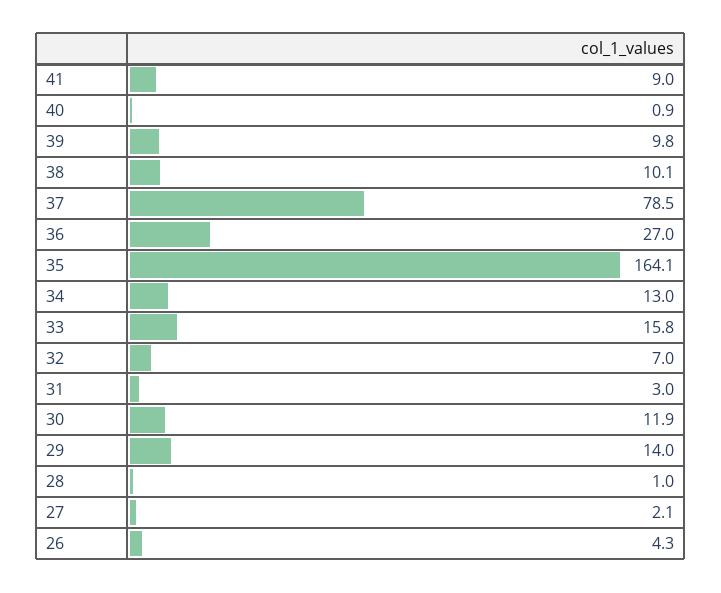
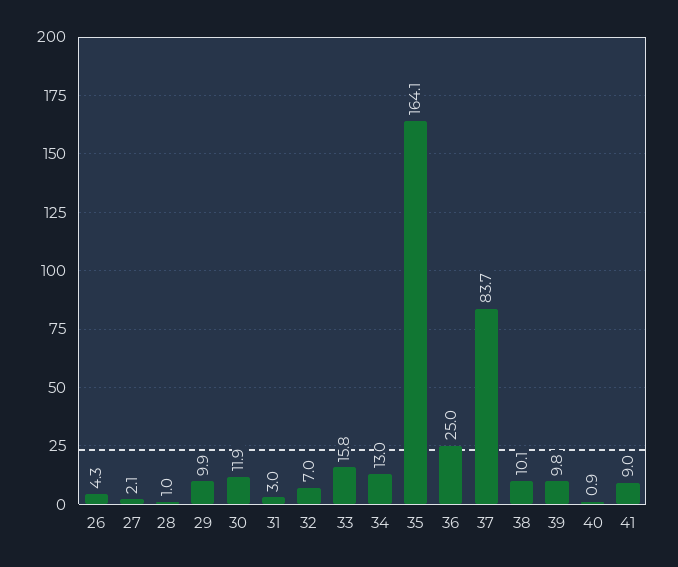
  {
    "41": 9,
    "40": 0.9,
    "39": 9.8,
    "38": 10.1,
-   "37": 78.5,
+   "37": 83.7,
-   "36": 27,
+   "36": 25,
    "35": 164.1,
    "34": 13,
    "33": 15.8,
    "32": 7,
    "31": 3,
    "30": 11.9,
-   "29": 14,
+   "29": 9.9,
    "28": 1,
    "27": 2.1,
    "26": 4.3
  }

